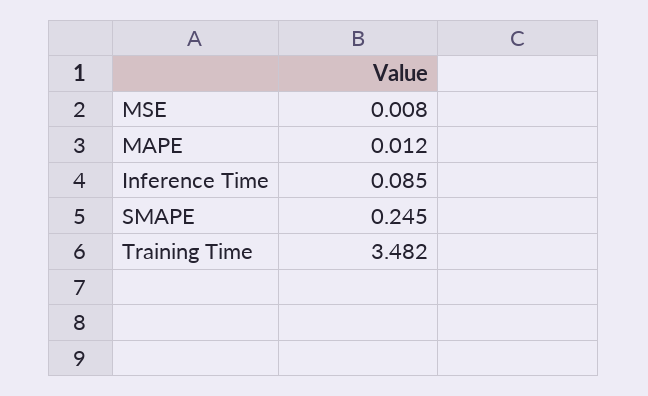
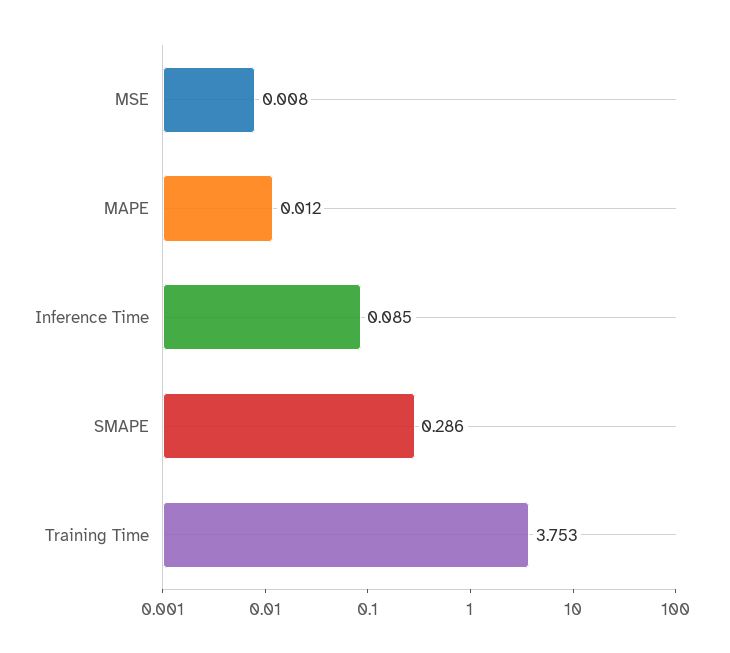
  {
    "MSE": 0.008,
    "MAPE": 0.012,
    "Inference Time": 0.085,
-   "SMAPE": 0.245,
+   "SMAPE": 0.286,
-   "Training Time": 3.482
+   "Training Time": 3.753
  }

